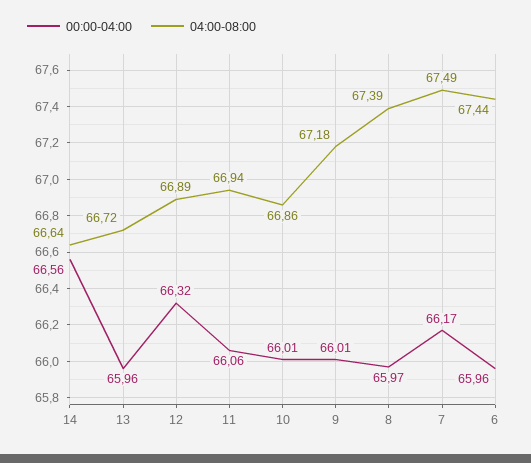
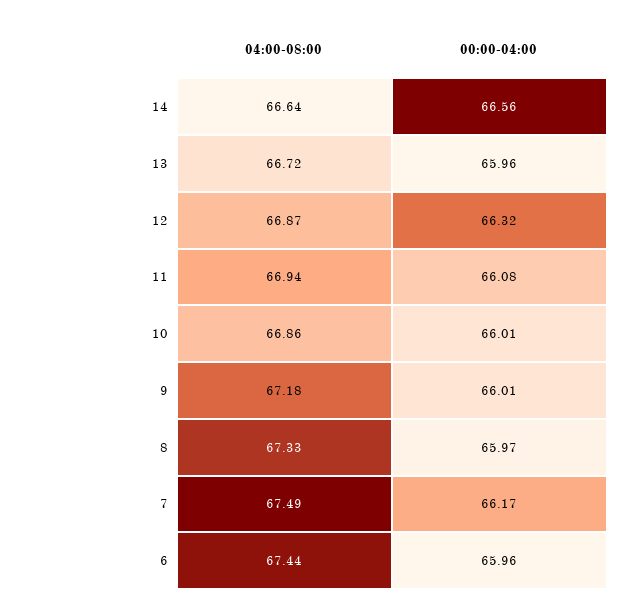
  {
    "00:00-04:00": {
      "14": 66.56,
      "13": 65.96,
      "12": 66.32,
-     "11": 66.06,
+     "11": 66.08,
      "10": 66.01,
      "9": 66.01,
      "8": 65.97,
      "7": 66.17,
      "6": 65.96
    },
    "04:00-08:00": {
      "14": 66.64,
      "13": 66.72,
-     "12": 66.89,
+     "12": 66.87,
      "11": 66.94,
      "10": 66.86,
      "9": 67.18,
-     "8": 67.39,
+     "8": 67.33,
      "7": 67.49,
      "6": 67.44
    }
  }

